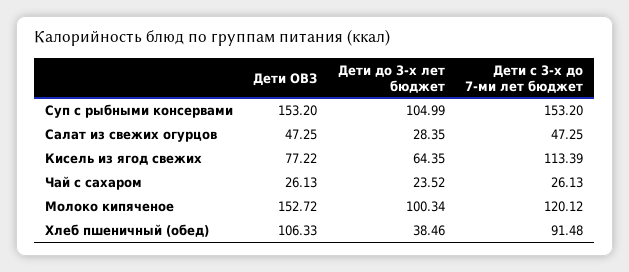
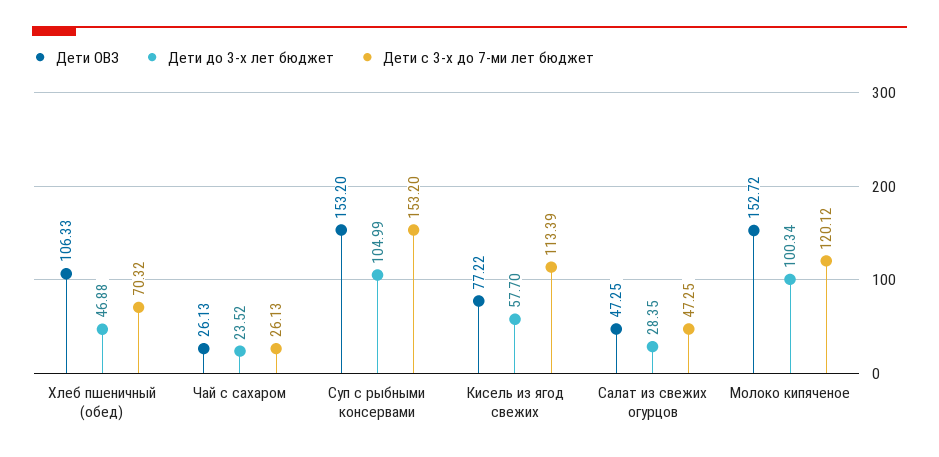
  {
    "Дети ОВЗ": {
      "Суп с рыбными консервами": 153.2,
      "Салат из свежих огурцов": 47.25,
      "Кисель из ягод свежих": 77.22,
      "Чай с сахаром": 26.13,
      "Молоко кипяченое": 152.72,
      "Хлеб пшеничный (обед)": 106.33
    },
    "Дети до 3-х лет бюджет": {
      "Суп с рыбными консервами": 104.99,
      "Салат из свежих огурцов": 28.35,
-     "Кисель из ягод свежих": 64.35,
+     "Кисель из ягод свежих": 57.7,
      "Чай с сахаром": 23.52,
      "Молоко кипяченое": 100.34,
-     "Хлеб пшеничный (обед)": 38.46
+     "Хлеб пшеничный (обед)": 46.88
    },
    "Дети с 3-х до 7-ми лет бюджет": {
      "Суп с рыбными консервами": 153.2,
      "Салат из свежих огурцов": 47.25,
      "Кисель из ягод свежих": 113.39,
      "Чай с сахаром": 26.13,
      "Молоко кипяченое": 120.12,
-     "Хлеб пшеничный (обед)": 91.48
+     "Хлеб пшеничный (обед)": 70.32
    }
  }

